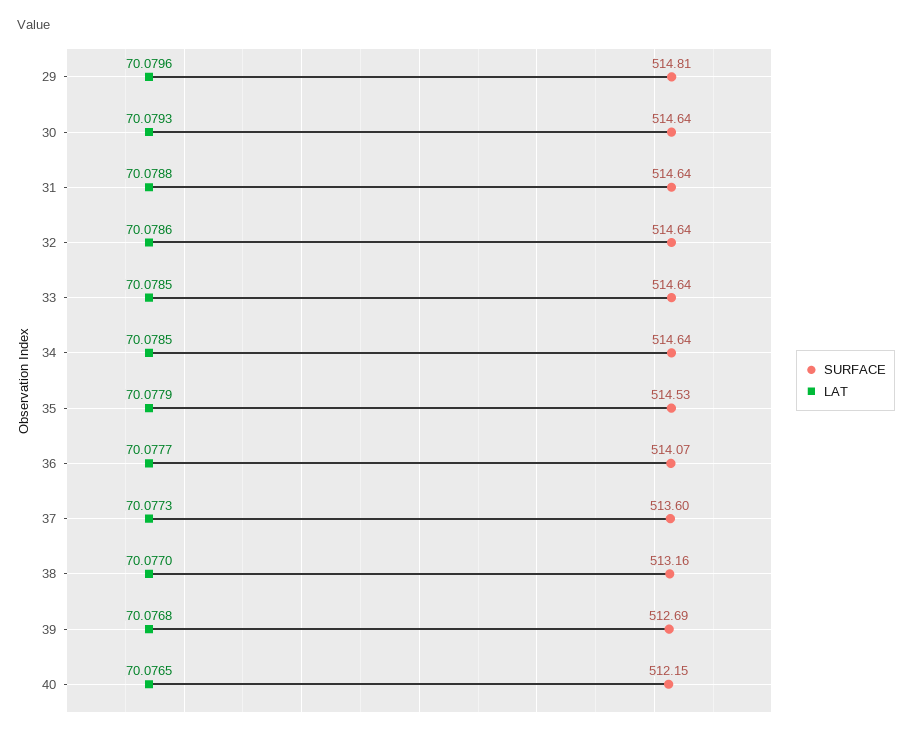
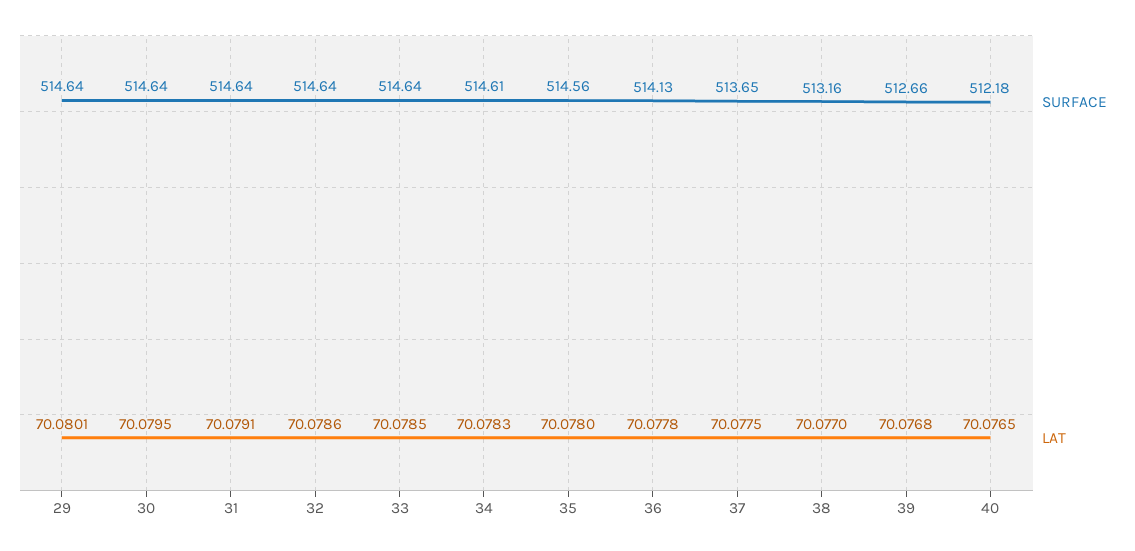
  {
    "SURFACE": {
-     "29": 514.81,
+     "29": 514.64,
      "30": 514.64,
      "31": 514.64,
      "32": 514.64,
      "33": 514.64,
-     "34": 514.64,
+     "34": 514.61,
-     "35": 514.53,
+     "35": 514.56,
-     "36": 514.07,
+     "36": 514.13,
-     "37": 513.6,
+     "37": 513.65,
      "38": 513.16,
-     "39": 512.69,
+     "39": 512.66,
-     "40": 512.15
+     "40": 512.18
    },
    "LAT": {
-     "29": 70.0796,
+     "29": 70.0801,
-     "30": 70.0793,
+     "30": 70.0795,
-     "31": 70.0788,
+     "31": 70.0791,
      "32": 70.0786,
      "33": 70.0785,
-     "34": 70.0785,
+     "34": 70.0783,
-     "35": 70.0779,
+     "35": 70.078,
-     "36": 70.0777,
+     "36": 70.0778,
-     "37": 70.0773,
+     "37": 70.0775,
      "38": 70.077,
      "39": 70.0768,
      "40": 70.0765
    }
  }

